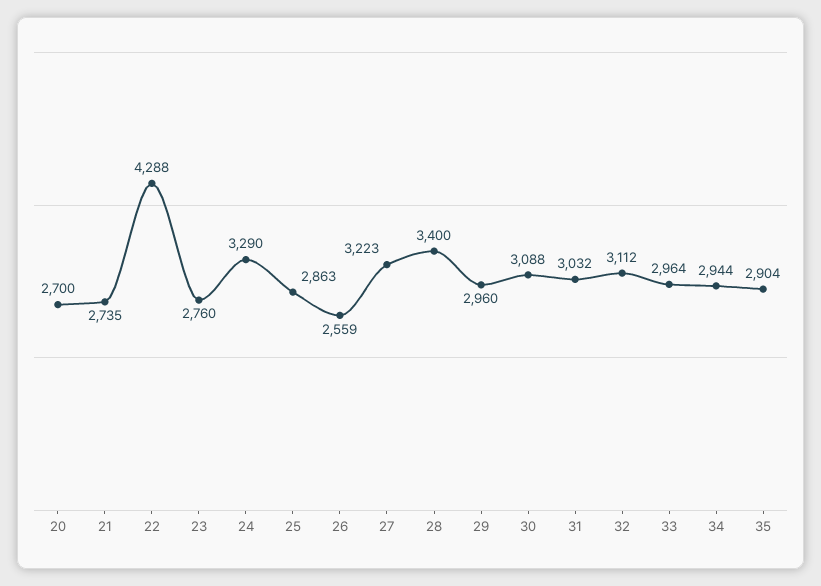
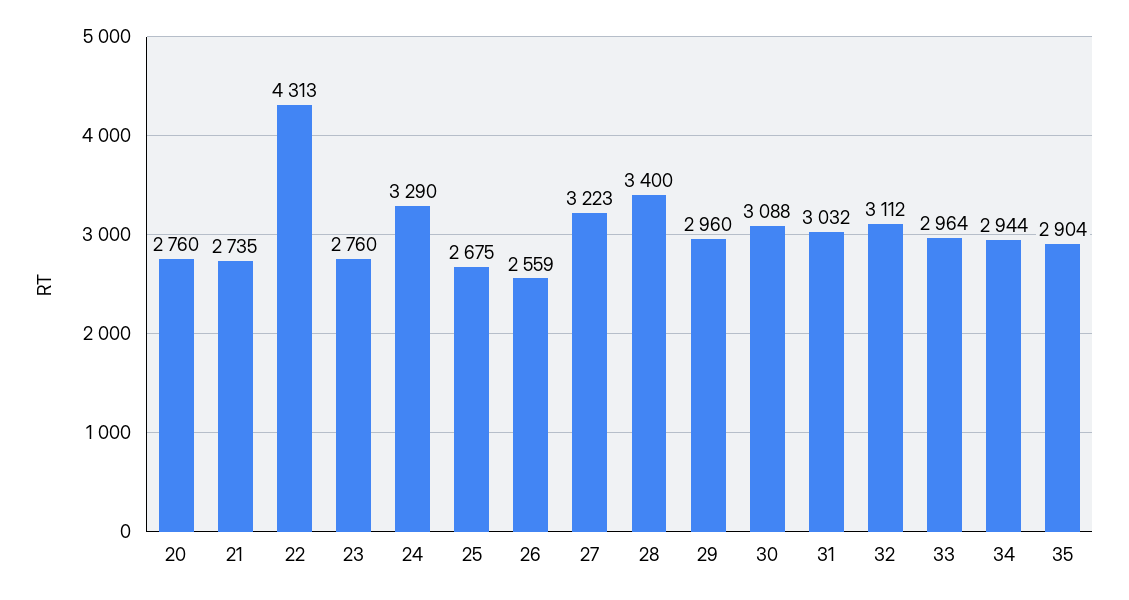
  {
-   "20": 2700,
+   "20": 2760,
    "21": 2735,
-   "22": 4288,
+   "22": 4313,
    "23": 2760,
    "24": 3290,
-   "25": 2863,
+   "25": 2675,
    "26": 2559,
    "27": 3223,
    "28": 3400,
    "29": 2960,
    "30": 3088,
    "31": 3032,
    "32": 3112,
    "33": 2964,
    "34": 2944,
    "35": 2904
  }

